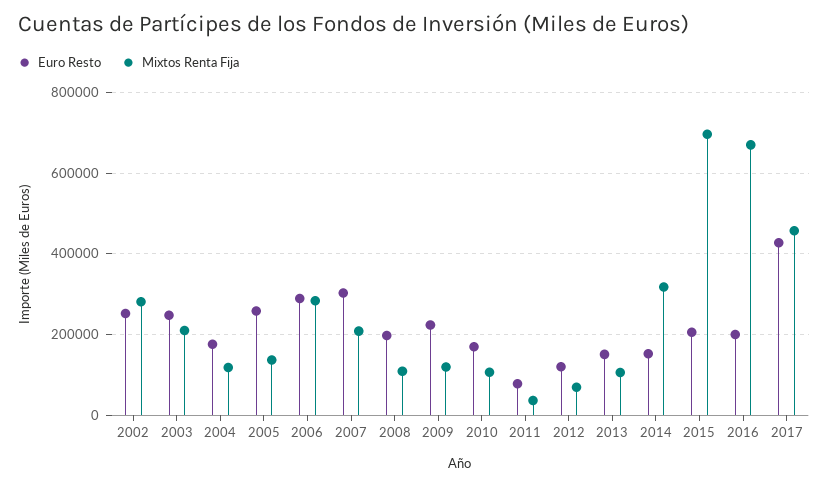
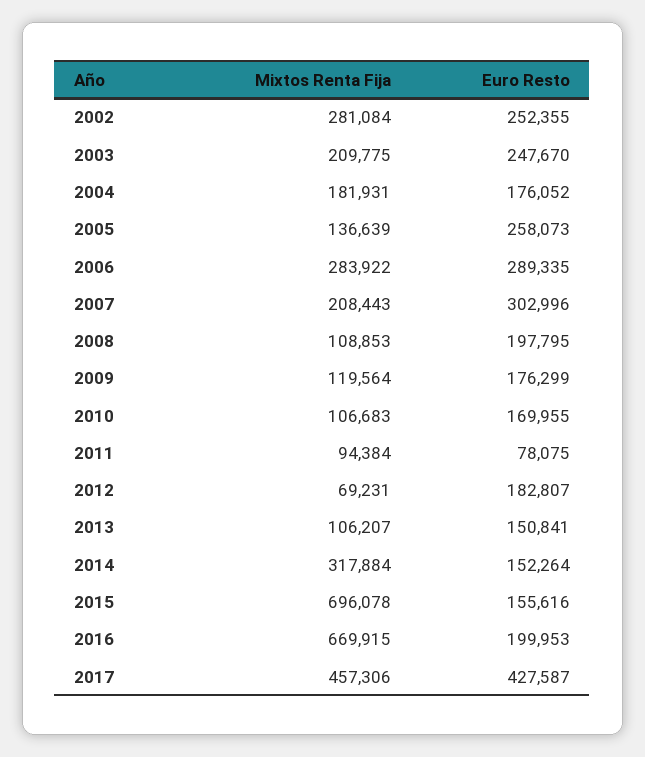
  {
    "Euro Resto": {
      "2002": 252355,
      "2003": 247670,
      "2004": 176052,
      "2005": 258073,
      "2006": 289335,
      "2007": 302996,
      "2008": 197795,
-     "2009": 220000,
+     "2009": 176299,
      "2010": 169955,
      "2011": 78075,
-     "2012": 120000,
+     "2012": 182807,
      "2013": 150841,
      "2014": 152264,
-     "2015": 200000,
+     "2015": 155616,
      "2016": 199953,
      "2017": 427587
    },
    "Mixtos Renta Fija": {
      "2002": 281084,
      "2003": 209775,
-     "2004": 120000,
+     "2004": 181931,
      "2005": 136639,
      "2006": 283922,
      "2007": 208443,
      "2008": 108853,
      "2009": 119564,
      "2010": 106683,
-     "2011": 40000,
+     "2011": 94384,
      "2012": 69231,
      "2013": 106207,
      "2014": 317884,
      "2015": 696078,
      "2016": 669915,
      "2017": 457306
    }
  }

